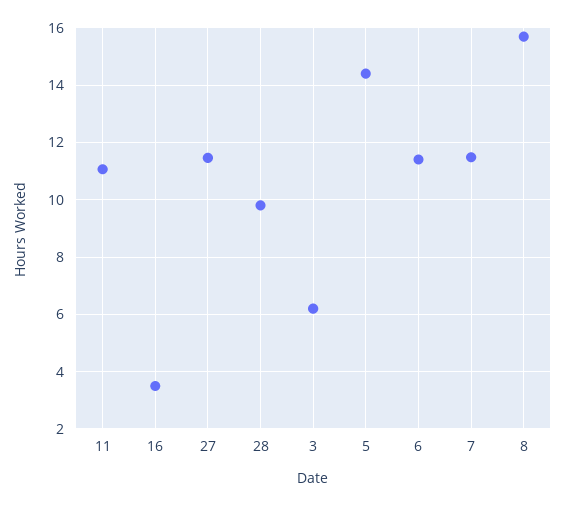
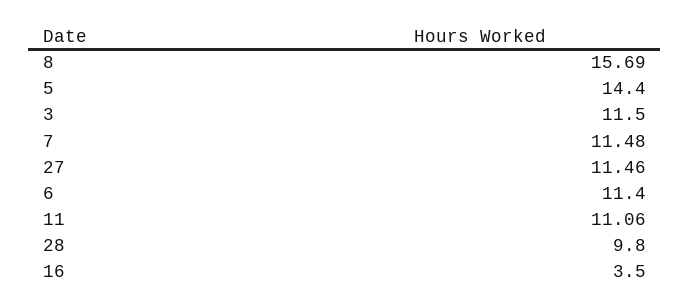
  {
    "11": 11.06,
    "16": 3.5,
    "27": 11.46,
    "28": 9.8,
-   "3": 6.25,
+   "3": 11.5,
    "5": 14.4,
    "6": 11.4,
    "7": 11.48,
    "8": 15.69
  }

